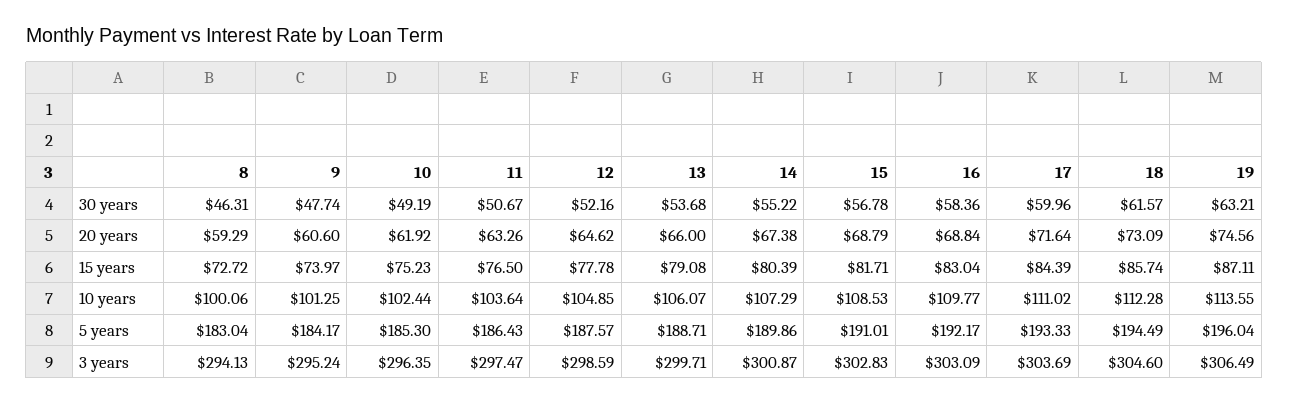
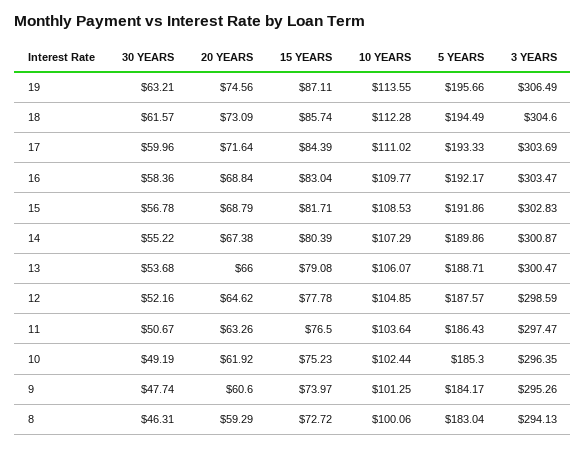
  {
    "8": {
      "30 years": 46.31,
      "20 years": 59.29,
      "15 years": 72.72,
      "10 years": 100.06,
      "5 years": 183.04,
      "3 years": 294.13
    },
    "9": {
      "30 years": 47.74,
      "20 years": 60.6,
      "15 years": 73.97,
      "10 years": 101.25,
      "5 years": 184.17,
-     "3 years": 295.24
+     "3 years": 295.26
    },
    "10": {
      "30 years": 49.19,
      "20 years": 61.92,
      "15 years": 75.23,
      "10 years": 102.44,
      "5 years": 185.3,
      "3 years": 296.35
    },
    "11": {
      "30 years": 50.67,
      "20 years": 63.26,
      "15 years": 76.5,
      "10 years": 103.64,
      "5 years": 186.43,
      "3 years": 297.47
    },
    "12": {
      "30 years": 52.16,
      "20 years": 64.62,
      "15 years": 77.78,
      "10 years": 104.85,
      "5 years": 187.57,
      "3 years": 298.59
    },
    "13": {
      "30 years": 53.68,
      "20 years": 66,
      "15 years": 79.08,
      "10 years": 106.07,
      "5 years": 188.71,
-     "3 years": 299.71
+     "3 years": 300.47
    },
    "14": {
      "30 years": 55.22,
      "20 years": 67.38,
      "15 years": 80.39,
      "10 years": 107.29,
      "5 years": 189.86,
      "3 years": 300.87
    },
    "15": {
      "30 years": 56.78,
      "20 years": 68.79,
      "15 years": 81.71,
      "10 years": 108.53,
-     "5 years": 191.01,
+     "5 years": 191.86,
      "3 years": 302.83
    },
    "16": {
      "30 years": 58.36,
      "20 years": 68.84,
      "15 years": 83.04,
      "10 years": 109.77,
      "5 years": 192.17,
-     "3 years": 303.09
+     "3 years": 303.47
    },
    "17": {
      "30 years": 59.96,
      "20 years": 71.64,
      "15 years": 84.39,
      "10 years": 111.02,
      "5 years": 193.33,
      "3 years": 303.69
    },
    "18": {
      "30 years": 61.57,
      "20 years": 73.09,
      "15 years": 85.74,
      "10 years": 112.28,
      "5 years": 194.49,
      "3 years": 304.6
    },
    "19": {
      "30 years": 63.21,
      "20 years": 74.56,
      "15 years": 87.11,
      "10 years": 113.55,
-     "5 years": 196.04,
+     "5 years": 195.66,
      "3 years": 306.49
    }
  }

